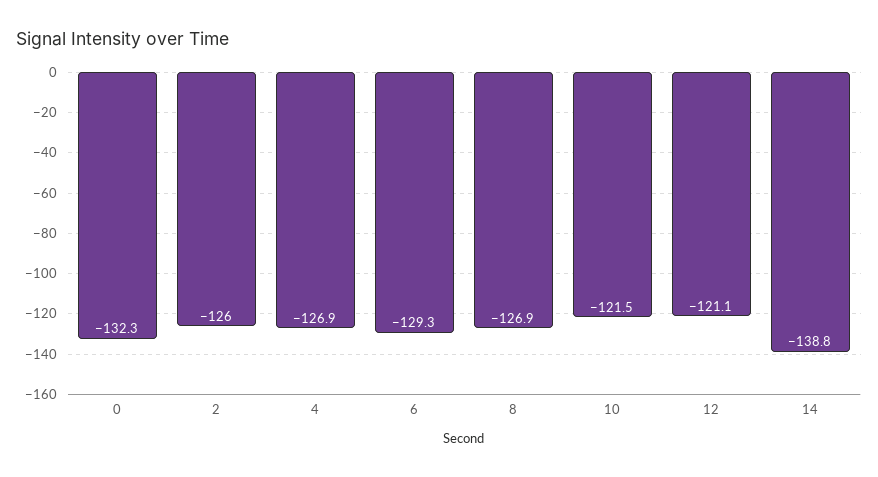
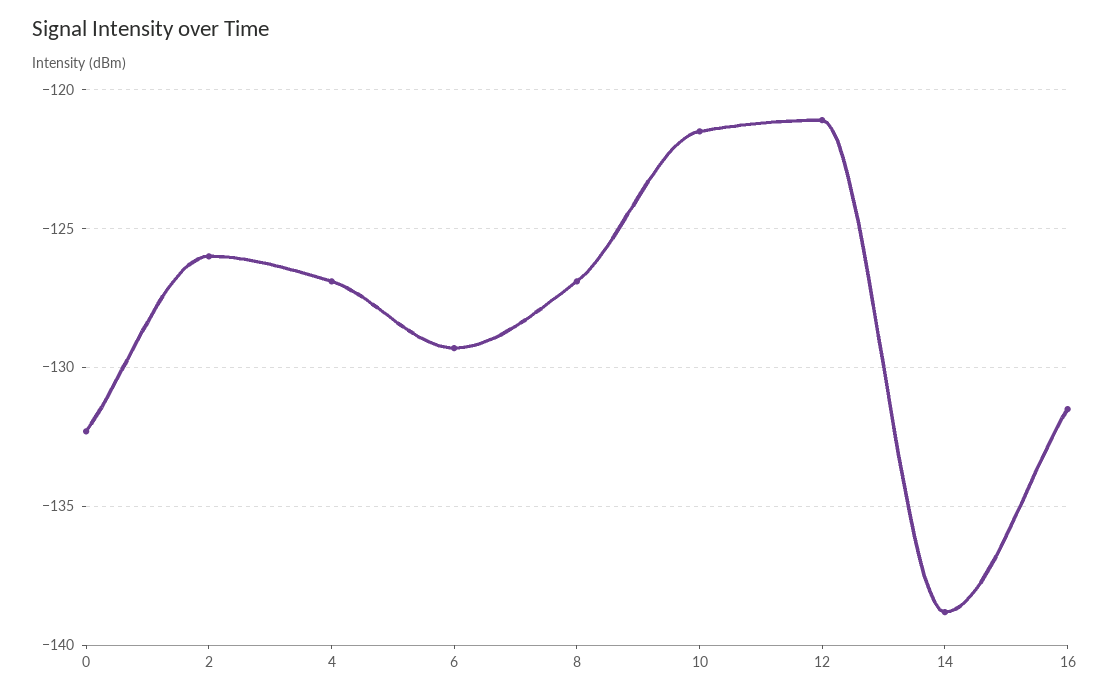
  {
    "0": -132.3,
    "2": -126,
    "4": -126.9,
    "6": -129.3,
    "8": -126.9,
    "10": -121.5,
    "12": -121.1,
-   "14": -138.8
+   "14": -138.8,
+   "16": -131.5
  }

